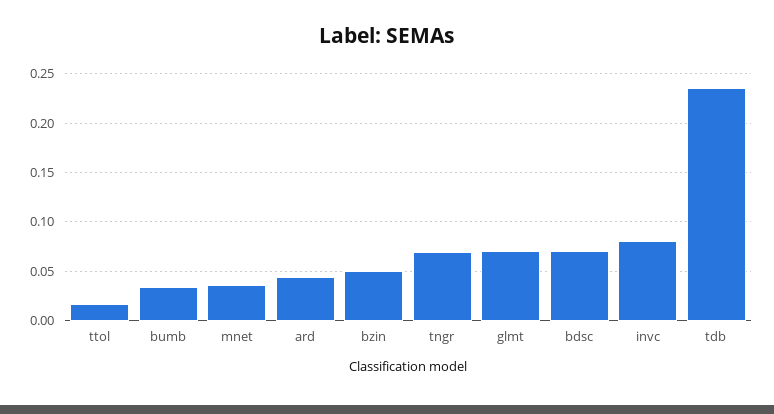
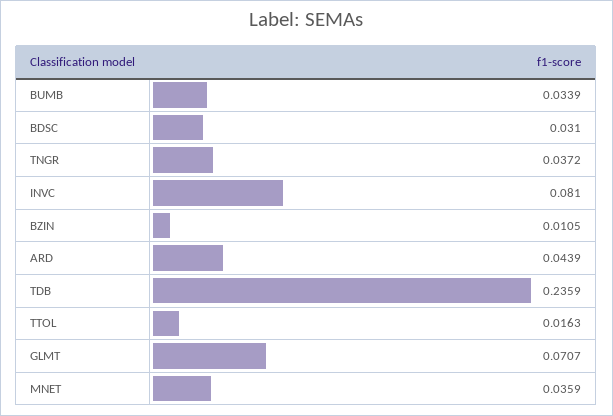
  {
    "ttol": 0.0163,
    "bumb": 0.0339,
    "mnet": 0.0359,
    "ard": 0.0439,
-   "bzin": 0.05,
+   "bzin": 0.0105,
-   "tngr": 0.07,
+   "tngr": 0.0372,
    "glmt": 0.0707,
-   "bdsc": 0.07,
+   "bdsc": 0.031,
    "invc": 0.081,
    "tdb": 0.2359
  }

